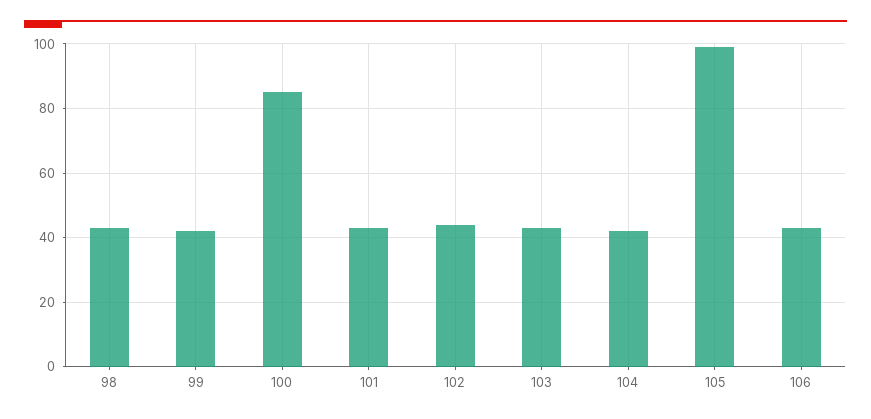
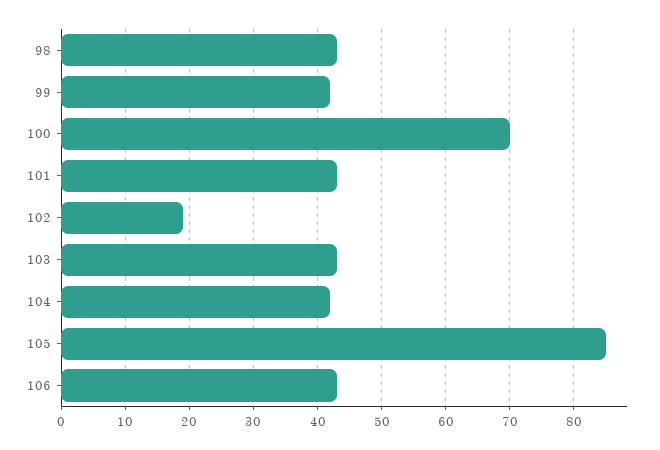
  {
    "98": 43,
    "99": 42,
-   "100": 85,
+   "100": 70,
    "101": 43,
-   "102": 45,
+   "102": 19,
    "103": 43,
    "104": 42,
-   "105": 100,
+   "105": 85,
    "106": 43
  }

